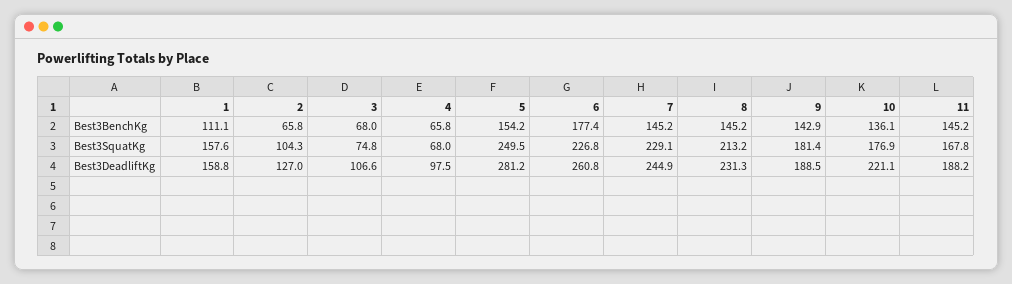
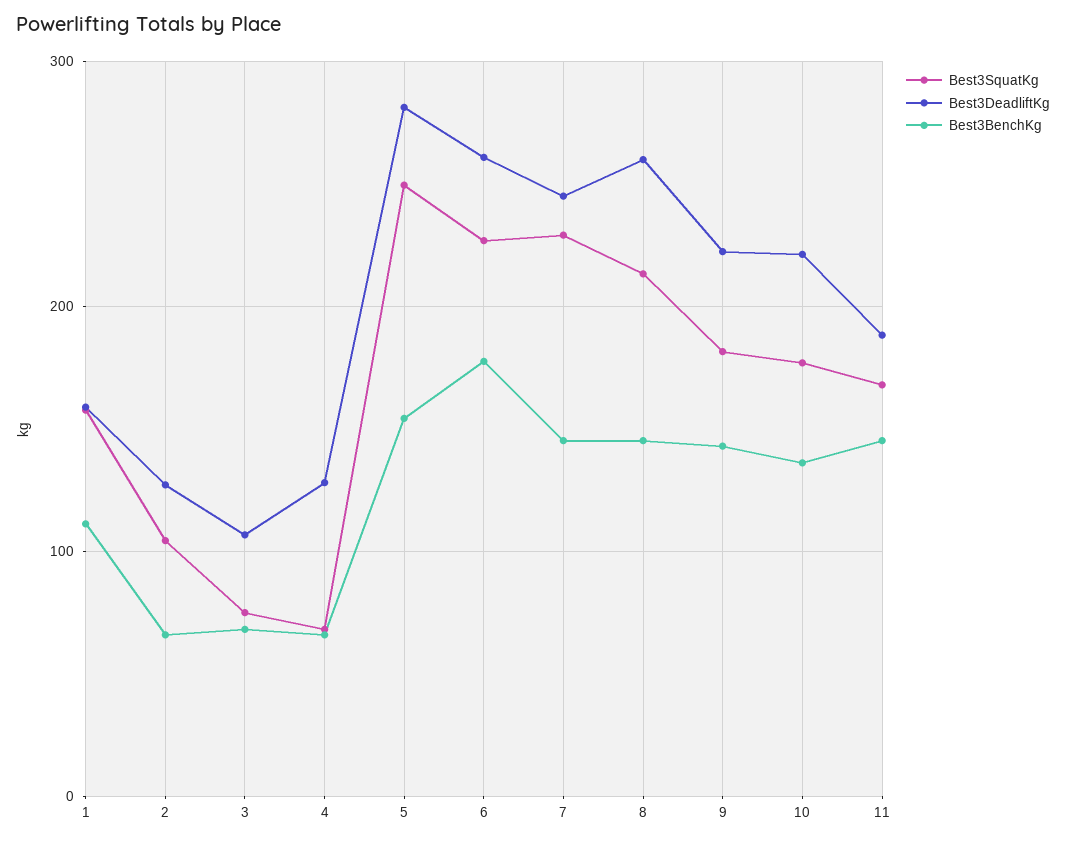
  {
    "Best3BenchKg": {
      "1": 111.1,
      "2": 65.8,
      "3": 68,
      "4": 65.8,
      "5": 154.2,
      "6": 177.4,
      "7": 145.2,
      "8": 145.2,
      "9": 142.9,
      "10": 136.1,
      "11": 145.2
    },
    "Best3SquatKg": {
      "1": 157.6,
      "2": 104.3,
      "3": 74.8,
      "4": 68,
      "5": 249.5,
      "6": 226.8,
      "7": 229.1,
      "8": 213.2,
      "9": 181.4,
      "10": 176.9,
      "11": 167.8
    },
    "Best3DeadliftKg": {
      "1": 158.8,
      "2": 127,
      "3": 106.6,
-     "4": 97.5,
+     "4": 130,
      "5": 281.2,
      "6": 260.8,
      "7": 244.9,
-     "8": 231.3,
+     "8": 260,
-     "9": 188.5,
+     "9": 220,
      "10": 221.1,
      "11": 188.2
    }
  }

